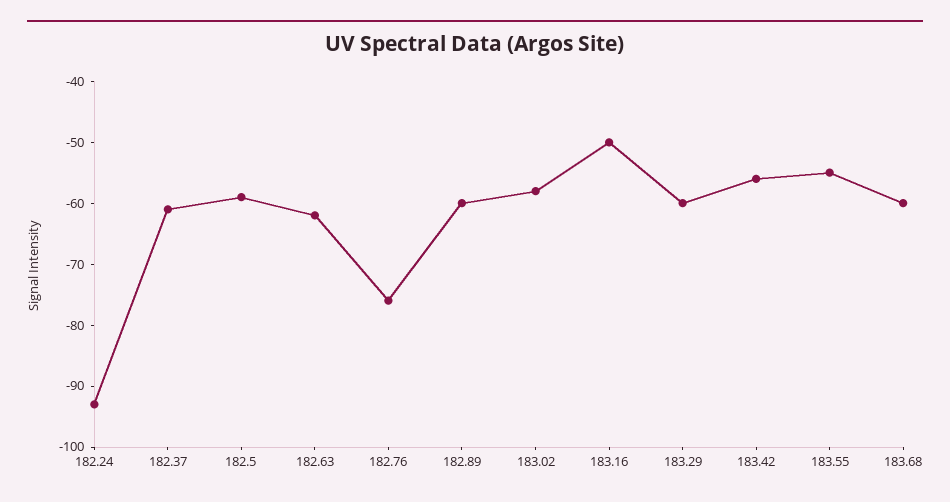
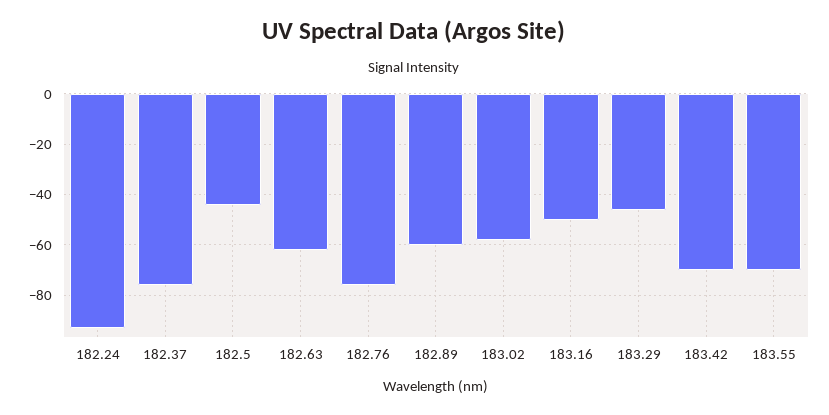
  {
    "182.24": -95,
-   "182.37": -60,
+   "182.37": -75,
-   "182.5": -60,
+   "182.5": -45,
    "182.63": -60,
    "182.76": -75,
    "182.89": -60,
    "183.02": -60,
    "183.16": -50,
-   "183.29": -60,
+   "183.29": -45,
-   "183.42": -55,
+   "183.42": -70,
-   "183.55": -55,
+   "183.55": -70
-   "183.68": -60
  }

